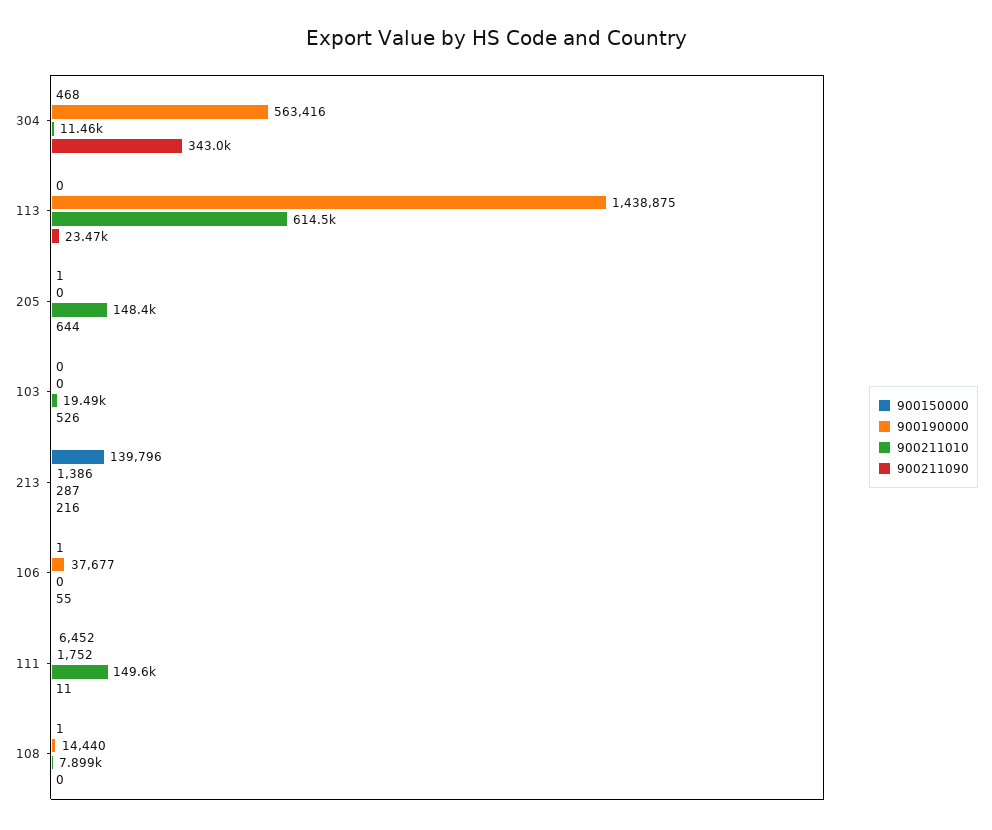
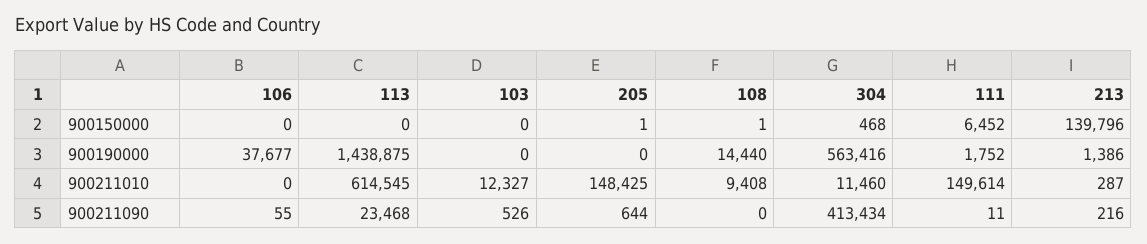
  {
    "900150000": {
      "304": 468,
      "113": 0,
      "205": 1,
      "103": 0,
      "213": 139796,
-     "106": 1,
+     "106": 0,
      "111": 6452,
      "108": 1
    },
    "900190000": {
      "304": 563416,
      "113": 1438875,
      "205": 0,
      "103": 0,
      "213": 1386,
      "106": 37677,
      "111": 1752,
      "108": 14440
    },
    "900211010": {
      "304": 11460,
      "113": 614545,
      "205": 148425,
-     "103": 19490,
+     "103": 12327,
      "213": 287,
      "106": 0,
      "111": 149614,
-     "108": 7899
+     "108": 9408
    },
    "900211090": {
-     "304": 343000,
+     "304": 413434,
      "113": 23468,
      "205": 644,
      "103": 526,
      "213": 216,
      "106": 55,
      "111": 11,
      "108": 0
    }
  }

